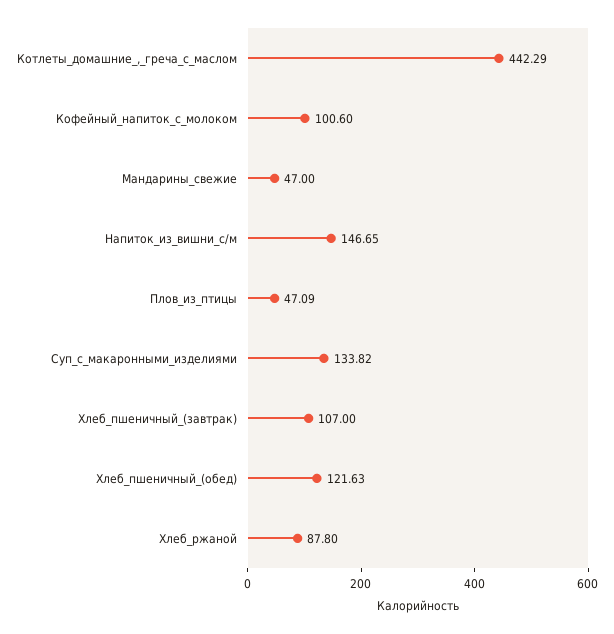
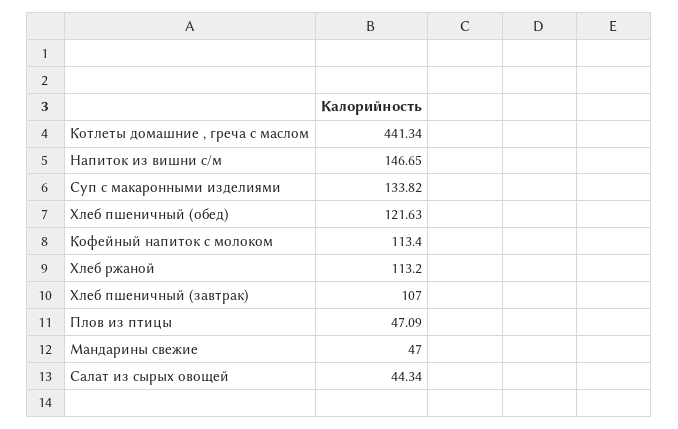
  {
-   "Котлеты_домашние_,_греча_с_маслом": 442.29,
+   "Котлеты_домашние_,_греча_с_маслом": 441.34,
-   "Кофейный_напиток_с_молоком": 100.6,
+   "Кофейный_напиток_с_молоком": 113.4,
    "Мандарины_свежие": 47,
    "Напиток_из_вишни_с/м": 146.65,
    "Плов_из_птицы": 47.09,
    "Суп_с_макаронными_изделиями": 133.82,
    "Хлеб_пшеничный_(завтрак)": 107,
    "Хлеб_пшеничный_(обед)": 121.63,
-   "Хлеб_ржаной": 87.8
+   "Хлеб_ржаной": 113.2,
+   "Салат из сырых овощей": 44.34
  }

